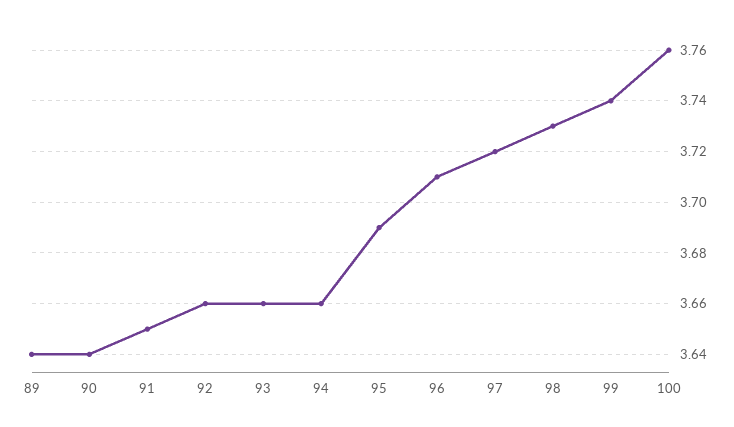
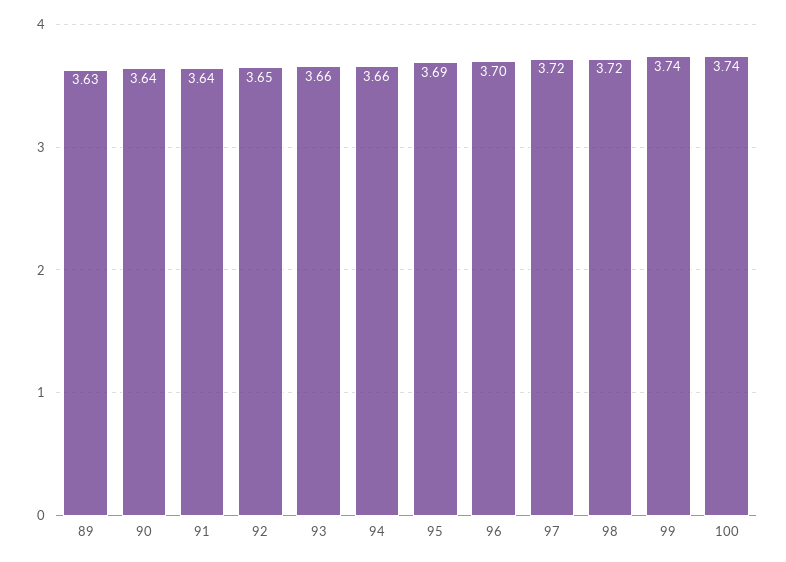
  {
-   "89": 3.64,
+   "89": 3.63,
    "90": 3.64,
-   "91": 3.65,
+   "91": 3.64,
-   "92": 3.66,
+   "92": 3.65,
    "93": 3.66,
    "94": 3.66,
    "95": 3.69,
-   "96": 3.71,
+   "96": 3.7,
    "97": 3.72,
-   "98": 3.73,
+   "98": 3.72,
    "99": 3.74,
-   "100": 3.76
+   "100": 3.74
  }

